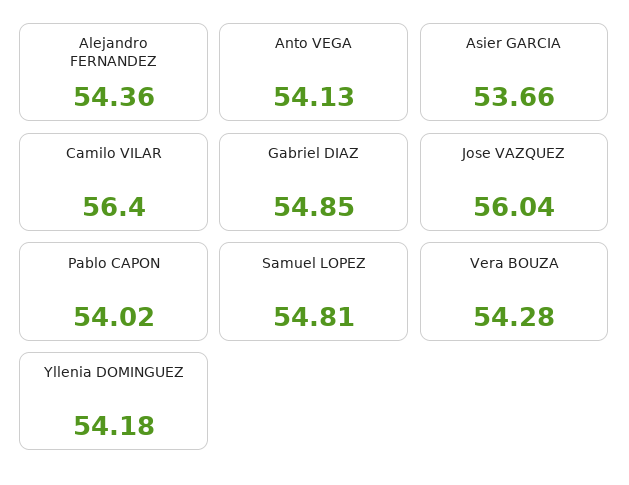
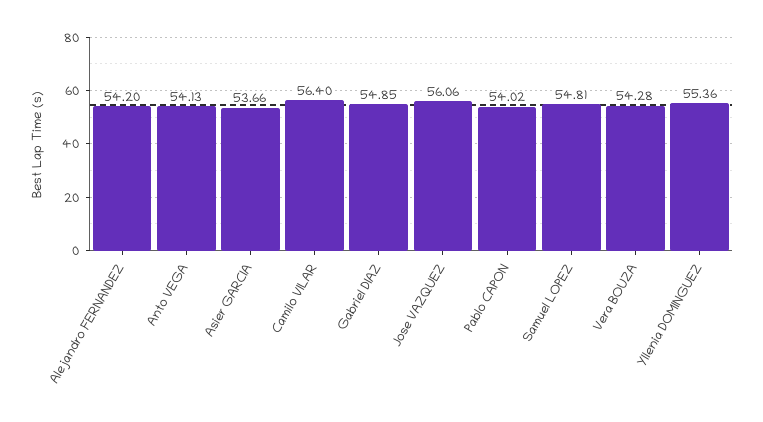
  {
-   "Alejandro FERNANDEZ": 54.36,
+   "Alejandro FERNANDEZ": 54.2,
    "Anto VEGA": 54.13,
    "Asier GARCIA": 53.66,
    "Camilo VILAR": 56.4,
    "Gabriel DIAZ": 54.85,
-   "Jose VAZQUEZ": 56.04,
+   "Jose VAZQUEZ": 56.06,
    "Pablo CAPON": 54.02,
    "Samuel LOPEZ": 54.81,
    "Vera BOUZA": 54.28,
-   "Yllenia DOMINGUEZ": 54.18
+   "Yllenia DOMINGUEZ": 55.36
  }

